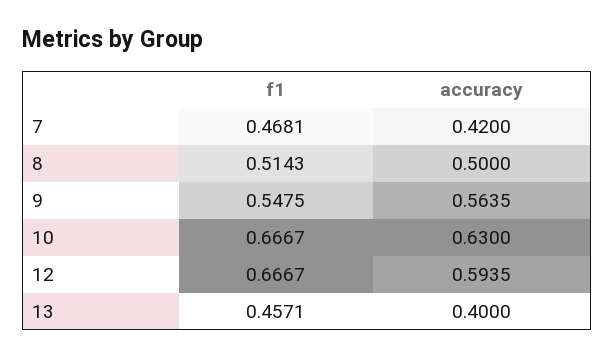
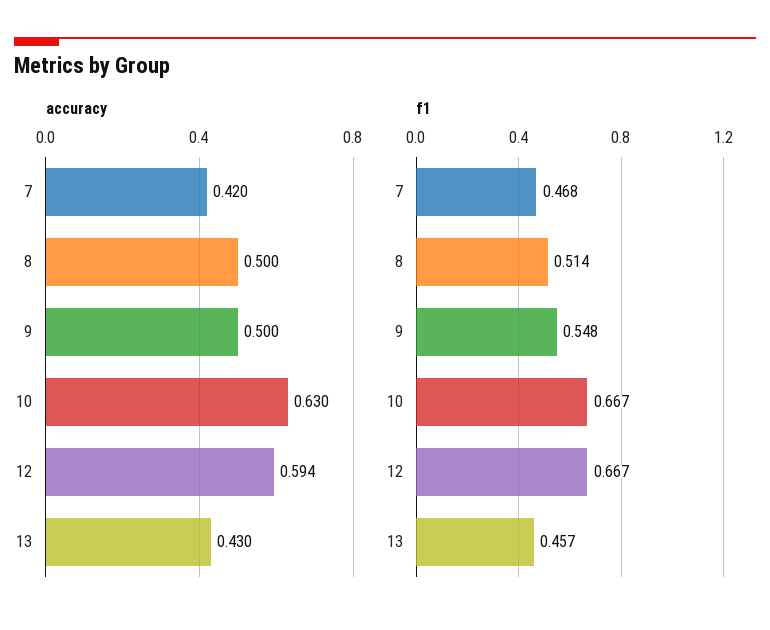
  {
    "f1": {
      "7": 0.4681,
      "8": 0.5143,
      "9": 0.5475,
      "10": 0.6667,
      "12": 0.6667,
      "13": 0.4571
    },
    "accuracy": {
      "7": 0.42,
      "8": 0.5,
-     "9": 0.5635,
+     "9": 0.5,
      "10": 0.63,
      "12": 0.5935,
-     "13": 0.4
+     "13": 0.43
    }
  }

